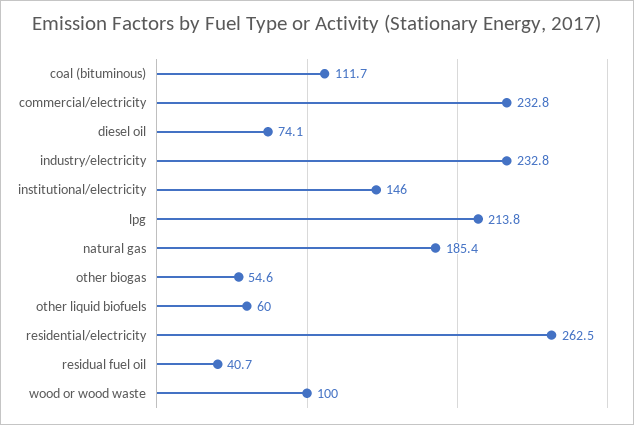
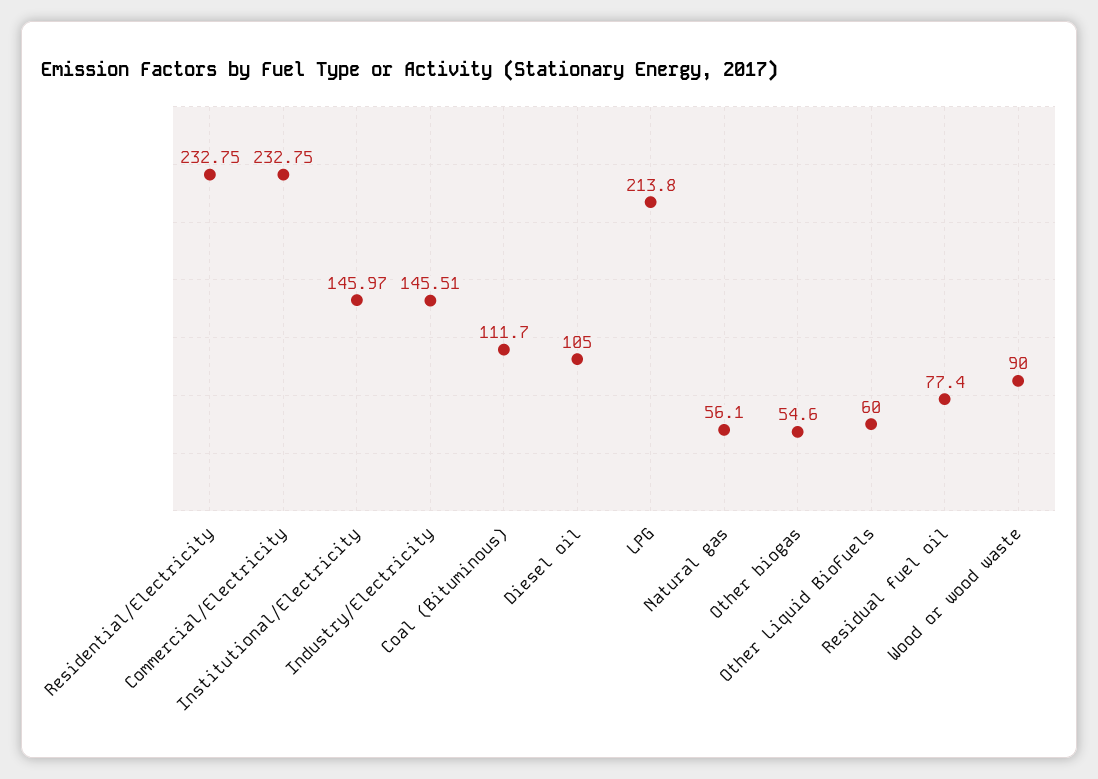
  {
    "coal (bituminous)": 111.7,
    "commercial/electricity": 232.75,
-   "diesel oil": 74.1,
+   "diesel oil": 105,
-   "industry/electricity": 232.8,
+   "industry/electricity": 145.51,
    "institutional/electricity": 145.97,
    "lpg": 213.8,
-   "natural gas": 185.4,
+   "natural gas": 56.1,
    "other biogas": 54.6,
    "other liquid biofuels": 60,
-   "residential/electricity": 262.5,
+   "residential/electricity": 232.75,
-   "residual fuel oil": 40.7,
+   "residual fuel oil": 77.4,
-   "wood or wood waste": 100
+   "wood or wood waste": 90
  }

